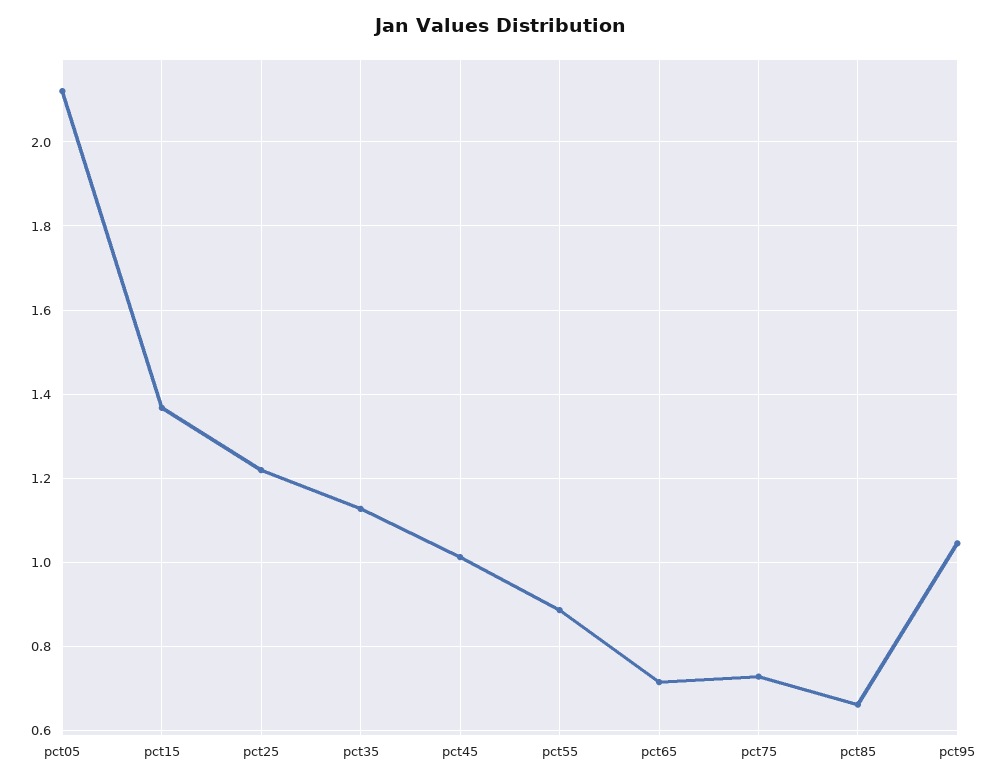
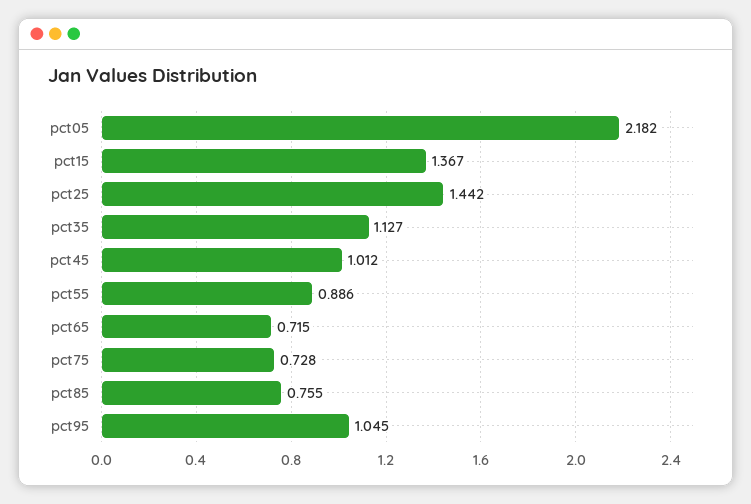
  {
-   "pct05": 2.12,
+   "pct05": 2.182,
    "pct15": 1.367,
-   "pct25": 1.22,
+   "pct25": 1.442,
    "pct35": 1.127,
    "pct45": 1.012,
    "pct55": 0.886,
    "pct65": 0.715,
    "pct75": 0.728,
-   "pct85": 0.66,
+   "pct85": 0.755,
    "pct95": 1.045
  }

